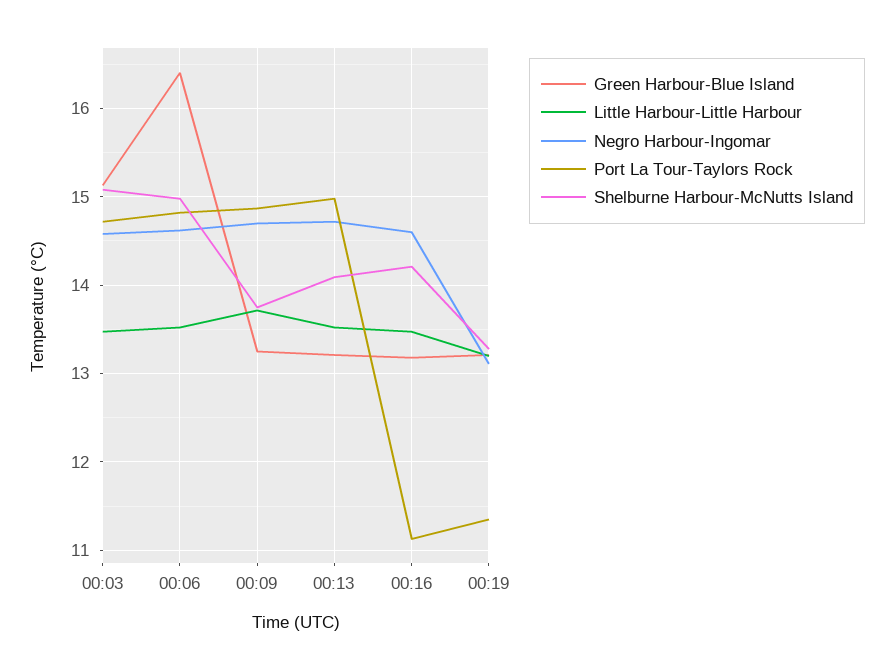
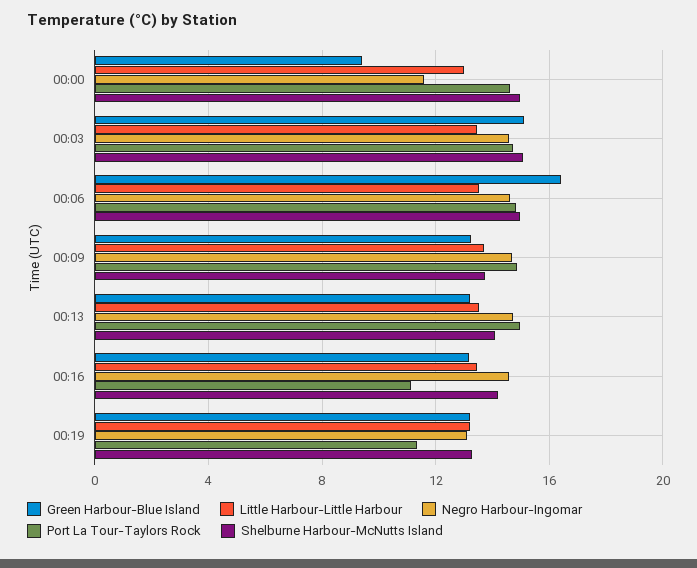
  {
    "Green Harbour-Blue Island": {
      "00:03": 15.1,
      "00:06": 16.4,
      "00:09": 13.3,
      "00:13": 13.2,
      "00:16": 13.2,
-     "00:19": 13.2
+     "00:19": 13.2,
+     "00:00": 9.5
    },
    "Little Harbour-Little Harbour": {
      "00:03": 13.5,
      "00:06": 13.5,
      "00:09": 13.7,
      "00:13": 13.5,
      "00:16": 13.5,
-     "00:19": 13.2
+     "00:19": 13.2,
+     "00:00": 13
    },
    "Negro Harbour-Ingomar": {
      "00:03": 14.6,
      "00:06": 14.6,
      "00:09": 14.7,
      "00:13": 14.7,
      "00:16": 14.6,
-     "00:19": 13.1
+     "00:19": 13.1,
+     "00:00": 11.5
    },
    "Port La Tour-Taylors Rock": {
      "00:03": 14.7,
      "00:06": 14.8,
      "00:09": 14.9,
      "00:13": 15,
      "00:16": 11.1,
-     "00:19": 11.4
+     "00:19": 11.4,
+     "00:00": 14.5
    },
    "Shelburne Harbour-McNutts Island": {
      "00:03": 15.1,
      "00:06": 15,
      "00:09": 13.8,
      "00:13": 14.1,
      "00:16": 14.2,
-     "00:19": 13.3
+     "00:19": 13.3,
+     "00:00": 15
    }
  }

